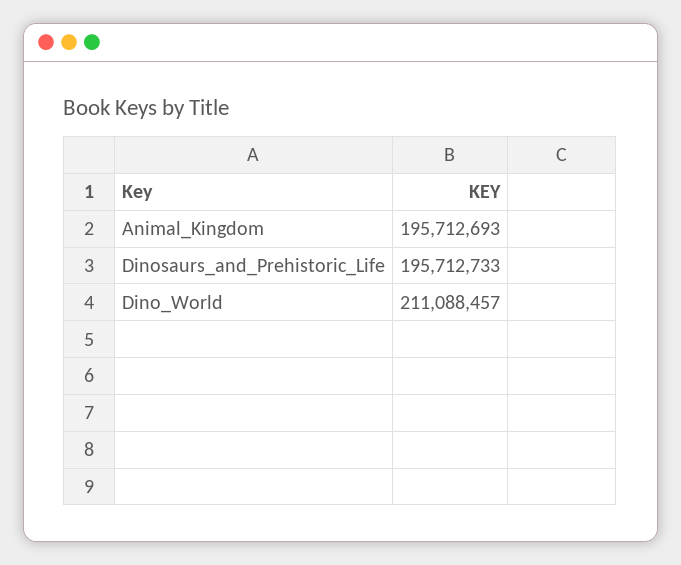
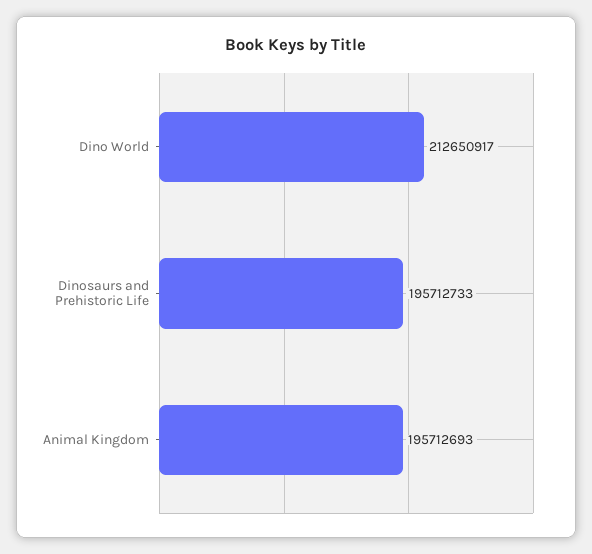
  {
    "Animal_Kingdom": 195712693,
    "Dinosaurs_and_Prehistoric_Life": 195712733,
-   "Dino_World": 211088457
+   "Dino_World": 212650917
  }

